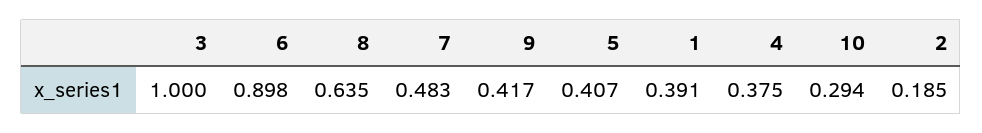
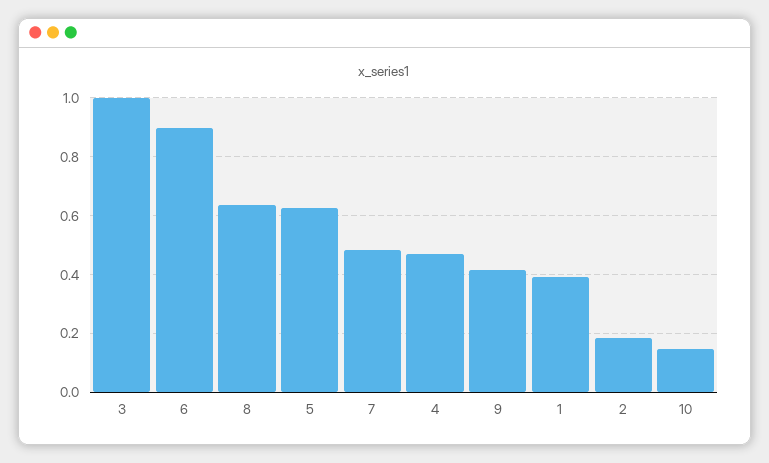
  {
    "3": 1,
    "6": 0.898,
    "8": 0.635,
    "7": 0.483,
    "9": 0.417,
-   "5": 0.407,
+   "5": 0.625,
    "1": 0.391,
-   "4": 0.375,
+   "4": 0.475,
-   "10": 0.294,
+   "10": 0.15,
    "2": 0.185
  }

